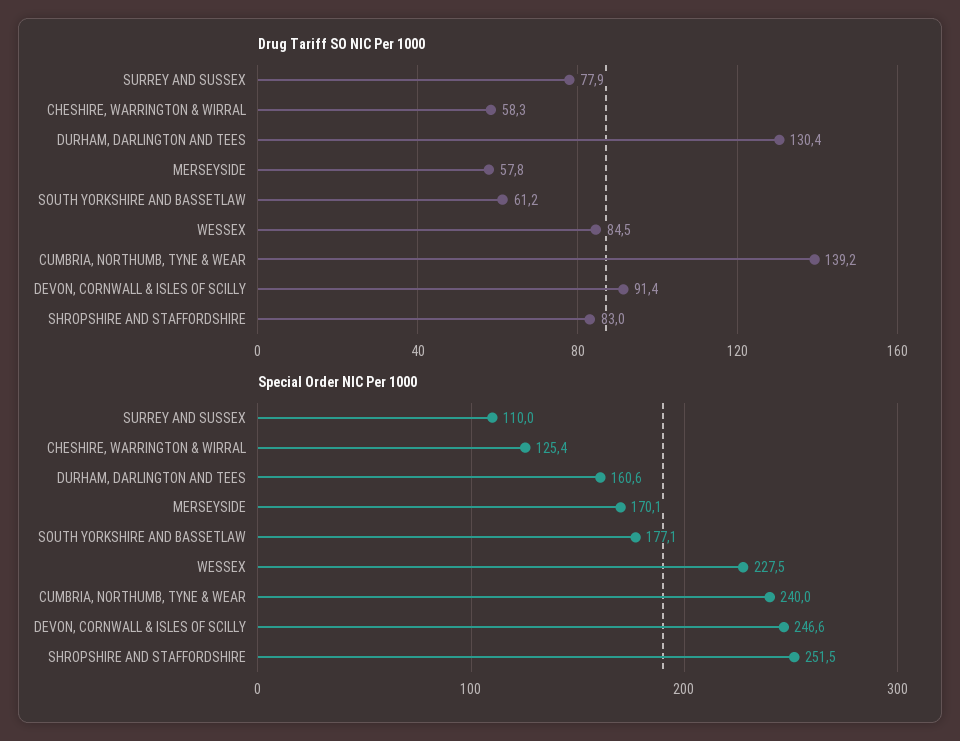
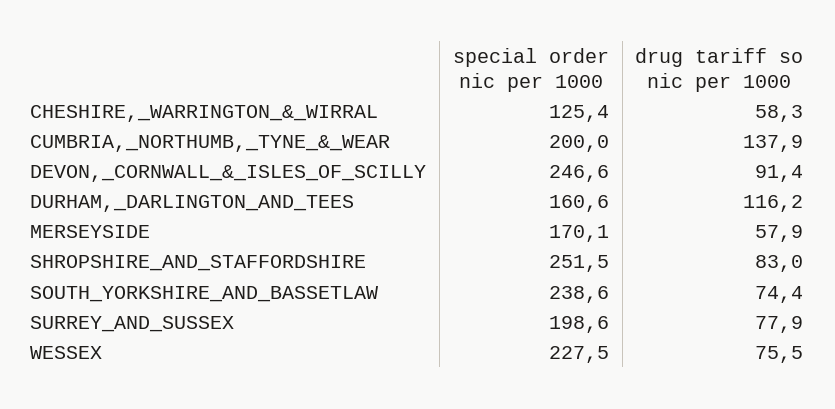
  {
    "Drug Tariff SO NIC Per 1000": {
      "SURREY AND SUSSEX": 77.9,
      "CHESHIRE, WARRINGTON & WIRRAL": 58.3,
-     "DURHAM, DARLINGTON AND TEES": 130.4,
+     "DURHAM, DARLINGTON AND TEES": 116.2,
-     "MERSEYSIDE": 57.8,
+     "MERSEYSIDE": 57.9,
-     "SOUTH YORKSHIRE AND BASSETLAW": 61.2,
+     "SOUTH YORKSHIRE AND BASSETLAW": 74.4,
-     "WESSEX": 84.5,
+     "WESSEX": 75.5,
-     "CUMBRIA, NORTHUMB, TYNE & WEAR": 139.2,
+     "CUMBRIA, NORTHUMB, TYNE & WEAR": 137.9,
      "DEVON, CORNWALL & ISLES OF SCILLY": 91.4,
      "SHROPSHIRE AND STAFFORDSHIRE": 83
    },
    "Special Order NIC Per 1000": {
-     "SURREY AND SUSSEX": 110,
+     "SURREY AND SUSSEX": 198.6,
      "CHESHIRE, WARRINGTON & WIRRAL": 125.4,
      "DURHAM, DARLINGTON AND TEES": 160.6,
      "MERSEYSIDE": 170.1,
-     "SOUTH YORKSHIRE AND BASSETLAW": 177.1,
+     "SOUTH YORKSHIRE AND BASSETLAW": 238.6,
      "WESSEX": 227.5,
-     "CUMBRIA, NORTHUMB, TYNE & WEAR": 240,
+     "CUMBRIA, NORTHUMB, TYNE & WEAR": 200,
      "DEVON, CORNWALL & ISLES OF SCILLY": 246.6,
      "SHROPSHIRE AND STAFFORDSHIRE": 251.5
    }
  }

